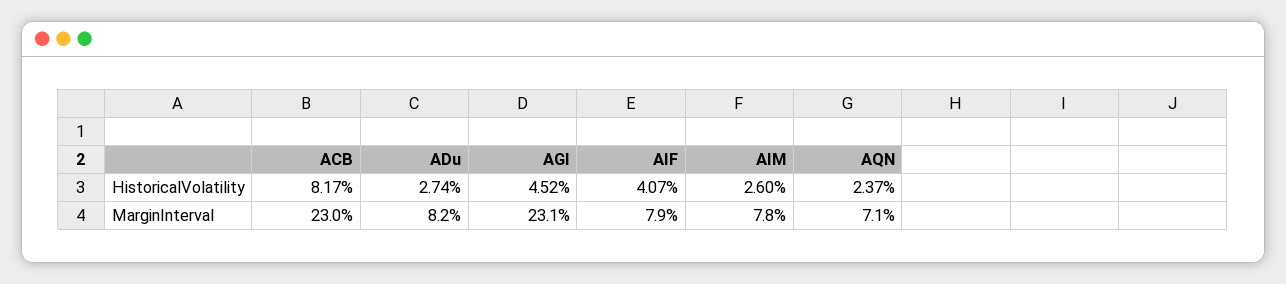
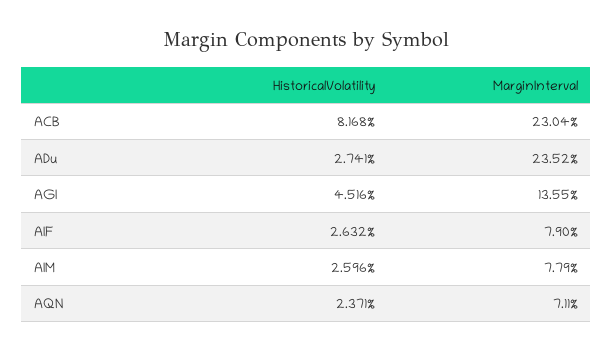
  {
    "ACB": {
      "HistoricalVolatility": 8.168,
      "MarginInterval": 23.04
    },
    "ADu": {
      "HistoricalVolatility": 2.741,
-     "MarginInterval": 8.2
+     "MarginInterval": 23.52
    },
    "AGI": {
      "HistoricalVolatility": 4.516,
-     "MarginInterval": 23.1
+     "MarginInterval": 13.55
    },
    "AIF": {
-     "HistoricalVolatility": 4.07,
+     "HistoricalVolatility": 2.632,
      "MarginInterval": 7.9
    },
    "AIM": {
      "HistoricalVolatility": 2.596,
      "MarginInterval": 7.79
    },
    "AQN": {
      "HistoricalVolatility": 2.371,
      "MarginInterval": 7.11
    }
  }

